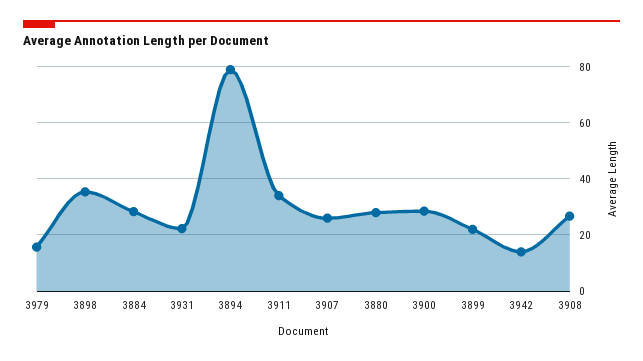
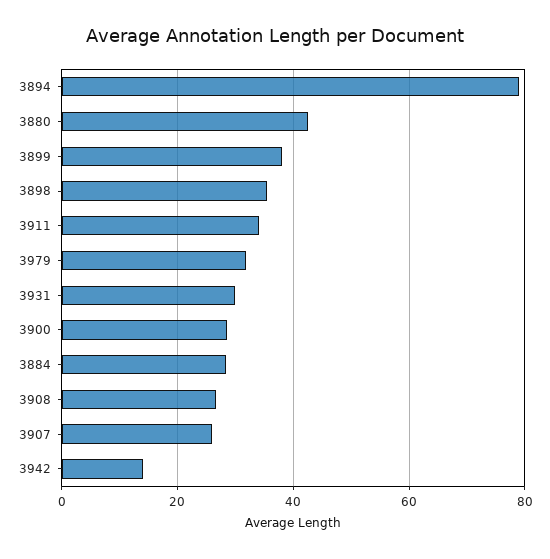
  {
-   "3979": 15,
+   "3979": 32,
    "3898": 36,
    "3884": 28,
-   "3931": 22.5,
+   "3931": 30,
    "3894": 80,
    "3911": 34,
    "3907": 26,
-   "3880": 27.5,
+   "3880": 42,
    "3900": 28,
-   "3899": 22.5,
+   "3899": 38,
    "3942": 14,
    "3908": 26
  }

